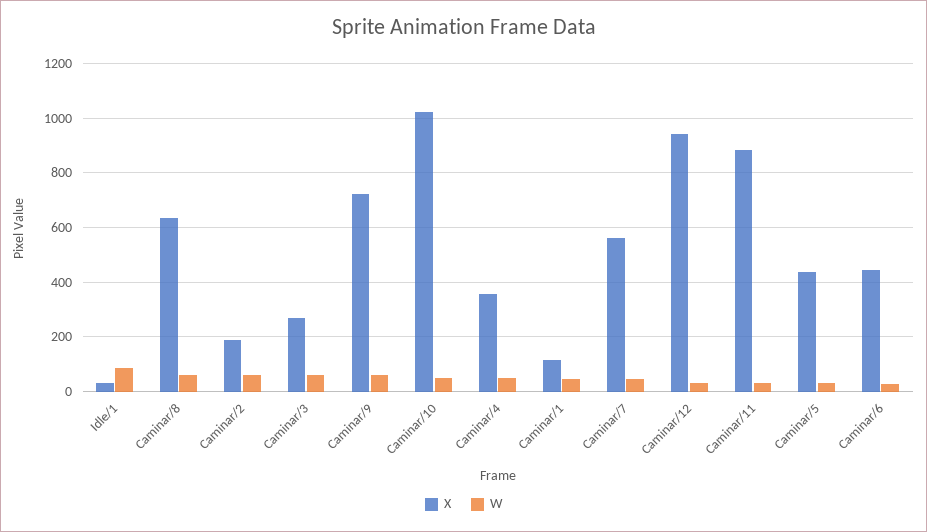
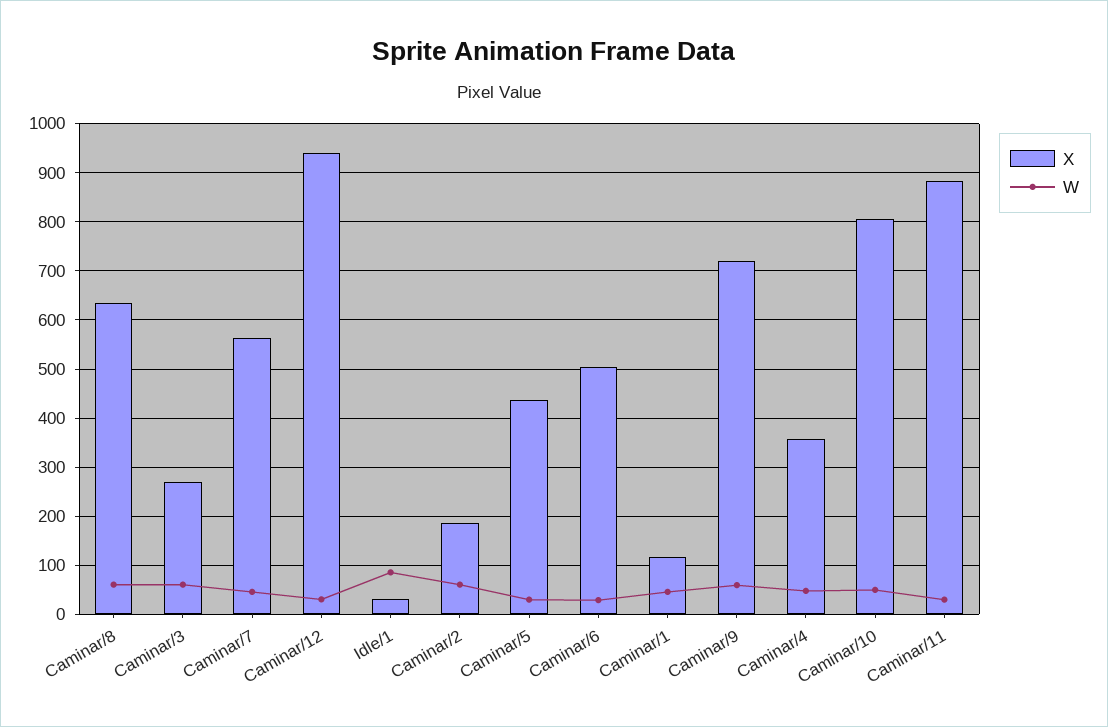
  {
    "X": {
      "Idle/1": 40,
      "Caminar/8": 640,
      "Caminar/2": 180,
      "Caminar/3": 280,
      "Caminar/9": 720,
-     "Caminar/10": 1025,
+     "Caminar/10": 800,
      "Caminar/4": 360,
      "Caminar/1": 120,
      "Caminar/7": 560,
      "Caminar/12": 940,
      "Caminar/11": 880,
      "Caminar/5": 440,
-     "Caminar/6": 450
+     "Caminar/6": 500
    },
    "W": {
      "Idle/1": 80,
      "Caminar/8": 60,
      "Caminar/2": 60,
      "Caminar/3": 60,
      "Caminar/9": 60,
      "Caminar/10": 60,
      "Caminar/4": 40,
      "Caminar/1": 40,
      "Caminar/7": 40,
      "Caminar/12": 40,
      "Caminar/11": 40,
      "Caminar/5": 40,
      "Caminar/6": 20
    }
  }

